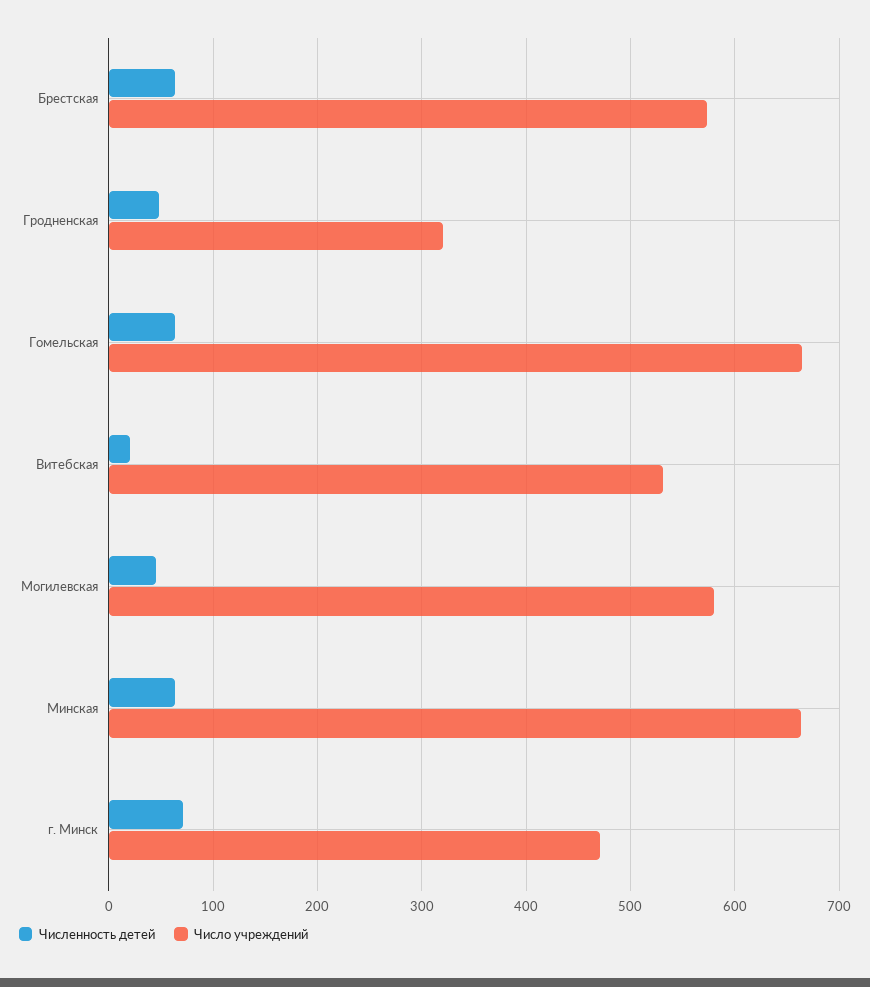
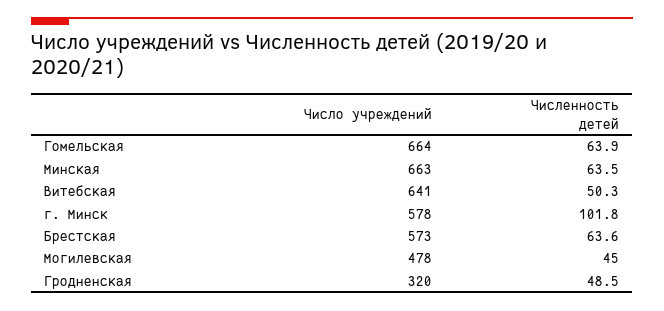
  {
    "Численность детей": {
      "Брестская": 63.6,
      "Гродненская": 48.5,
      "Гомельская": 63.9,
-     "Витебская": 20,
+     "Витебская": 50.3,
      "Могилевская": 45,
      "Минская": 63.5,
-     "г. Минск": 70
+     "г. Минск": 101.8
    },
    "Число учреждений": {
      "Брестская": 573,
      "Гродненская": 320,
      "Гомельская": 664,
-     "Витебская": 530,
+     "Витебская": 641,
-     "Могилевская": 580,
+     "Могилевская": 478,
      "Минская": 663,
-     "г. Минск": 470
+     "г. Минск": 578
    }
  }

